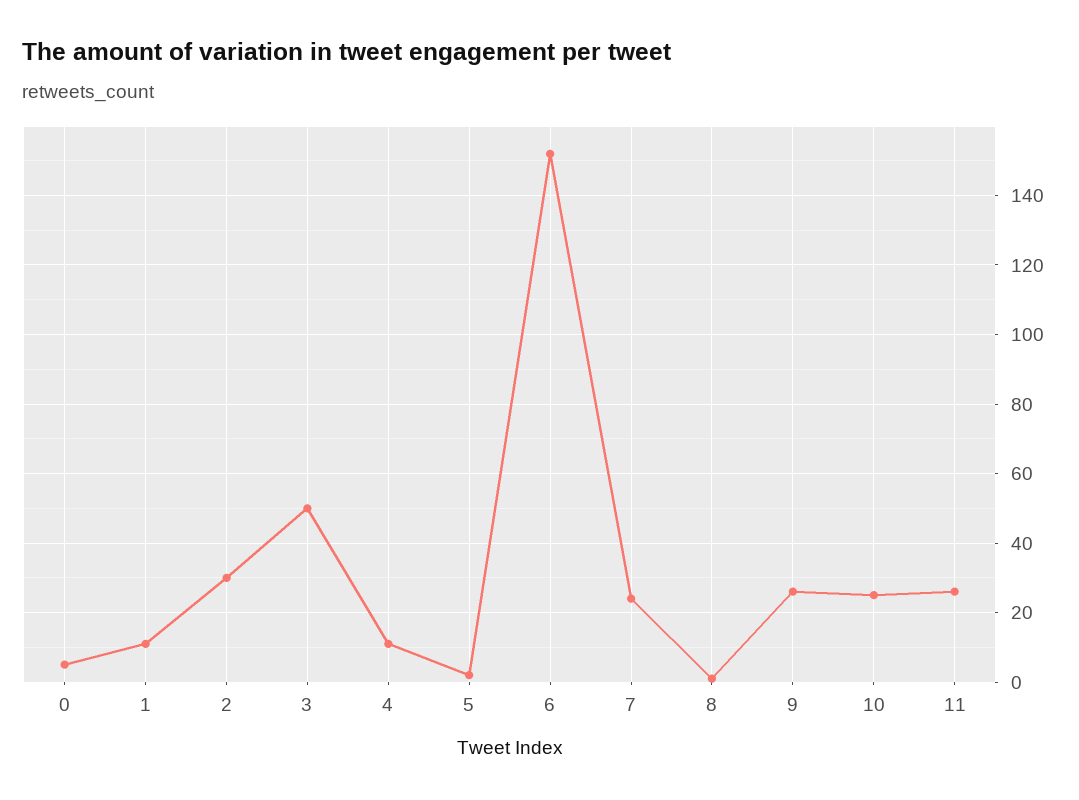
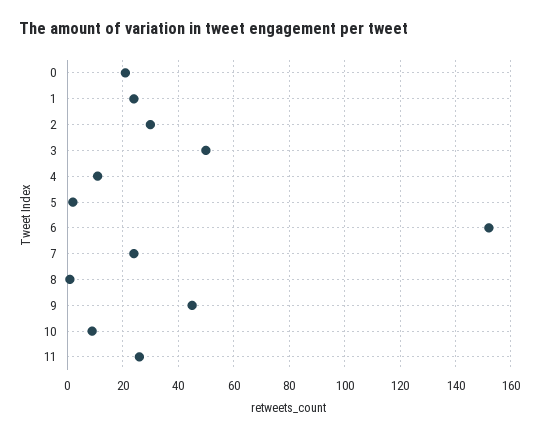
  {
-   "0": 5,
+   "0": 20,
-   "1": 10,
+   "1": 25,
    "2": 30,
    "3": 50,
    "4": 10,
    "5": 0,
    "6": 150,
    "7": 25,
    "8": 0,
-   "9": 25,
+   "9": 45,
-   "10": 25,
+   "10": 10,
    "11": 25
  }

